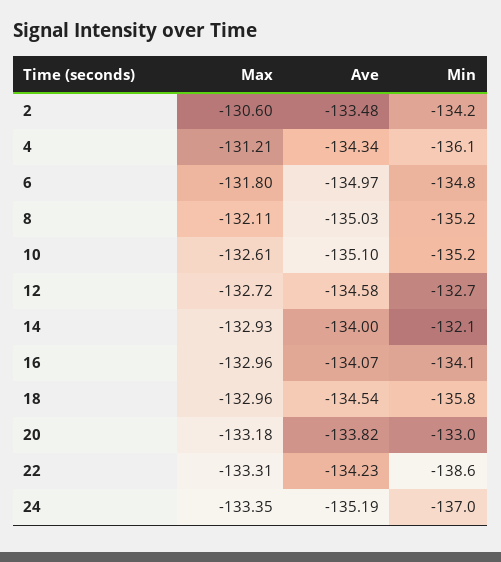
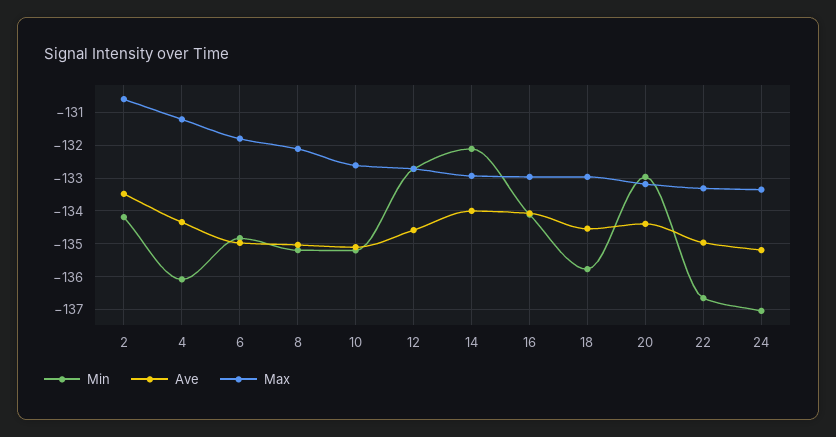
  {
    "Max": {
      "2": -130.6,
      "4": -131.21,
      "6": -131.8,
      "8": -132.11,
      "10": -132.61,
      "12": -132.72,
      "14": -132.93,
      "16": -132.96,
      "18": -132.96,
      "20": -133.18,
      "22": -133.31,
      "24": -133.35
    },
    "Ave": {
      "2": -133.48,
      "4": -134.34,
      "6": -134.97,
      "8": -135.03,
      "10": -135.1,
      "12": -134.58,
      "14": -134,
      "16": -134.07,
      "18": -134.54,
-     "20": -133.82,
+     "20": -134.4,
-     "22": -134.23,
+     "22": -135,
      "24": -135.19
    },
    "Min": {
      "2": -134.2,
      "4": -136.1,
      "6": -134.8,
      "8": -135.2,
      "10": -135.2,
      "12": -132.7,
      "14": -132.1,
      "16": -134.1,
      "18": -135.8,
      "20": -133,
-     "22": -138.6,
+     "22": -136.6,
      "24": -137
    }
  }

